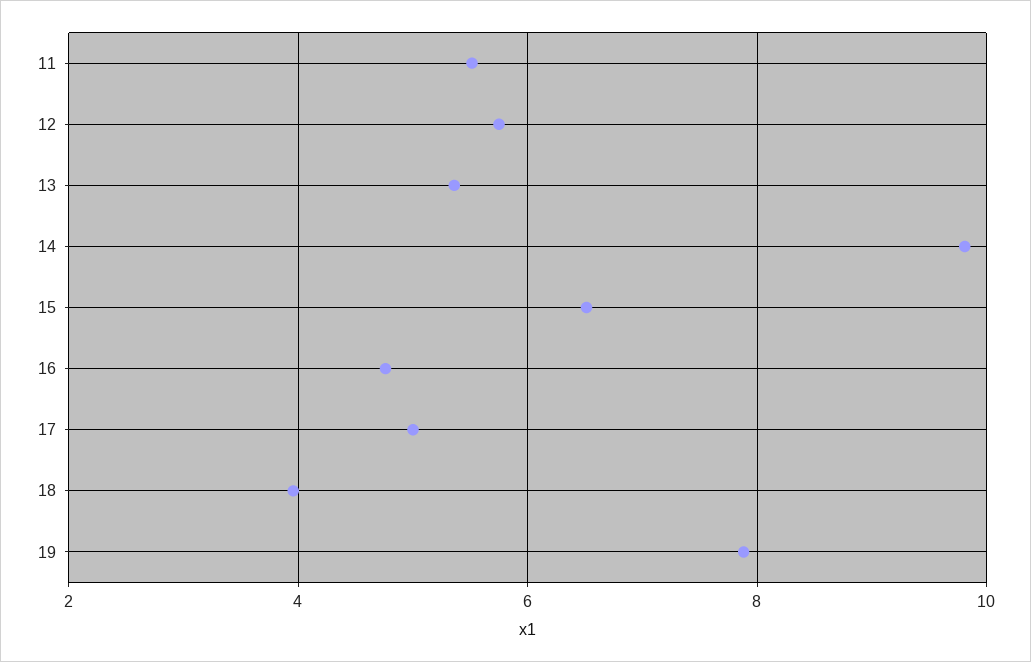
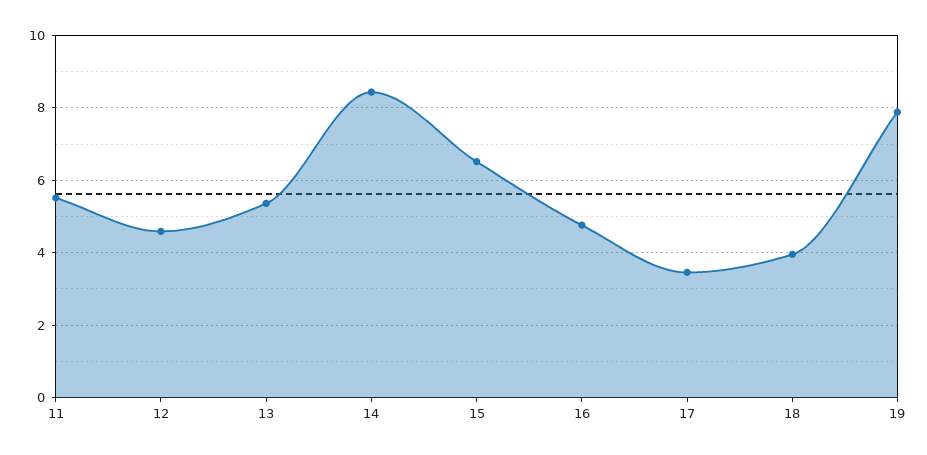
  {
    "11": 5.6,
-   "12": 5.8,
+   "12": 4.6,
    "13": 5.4,
-   "14": 9.8,
+   "14": 8.4,
    "15": 6.6,
    "16": 4.8,
-   "17": 5,
+   "17": 3.4,
    "18": 4,
    "19": 7.8
  }

